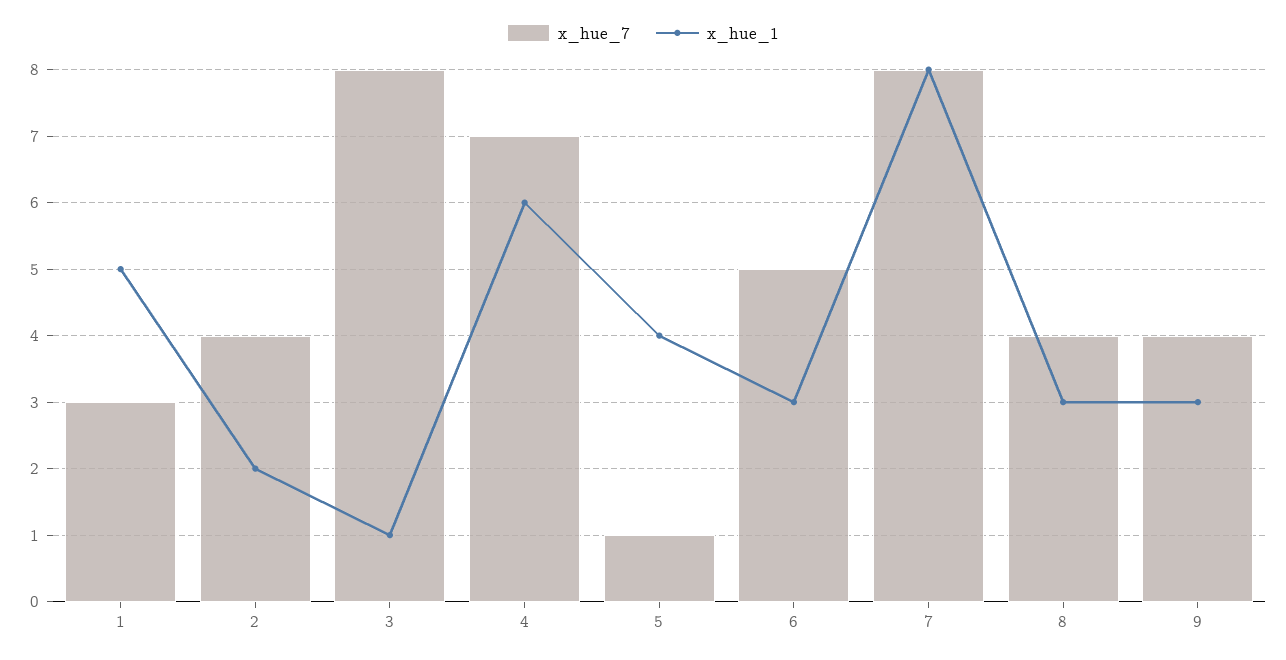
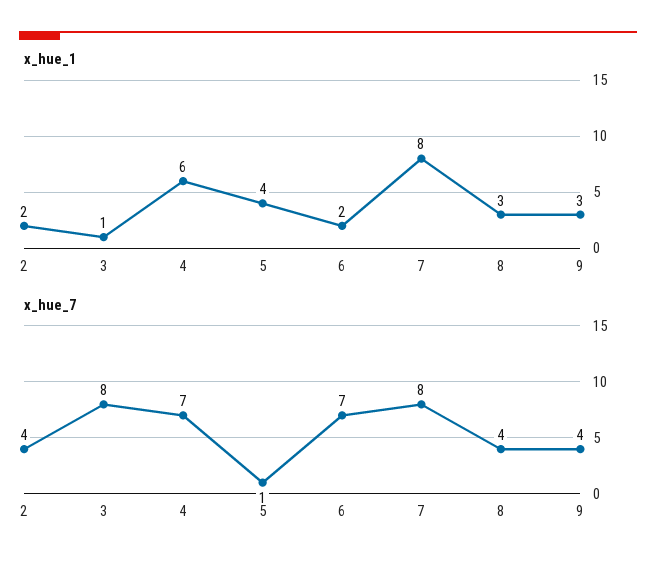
  {
    "x_hue_7": {
-     "1": 3,
      "2": 4,
      "3": 8,
      "4": 7,
      "5": 1,
-     "6": 5,
+     "6": 7,
      "7": 8,
      "8": 4,
      "9": 4
    },
    "x_hue_1": {
-     "1": 5,
      "2": 2,
      "3": 1,
      "4": 6,
      "5": 4,
-     "6": 3,
+     "6": 2,
      "7": 8,
      "8": 3,
      "9": 3
    }
  }

